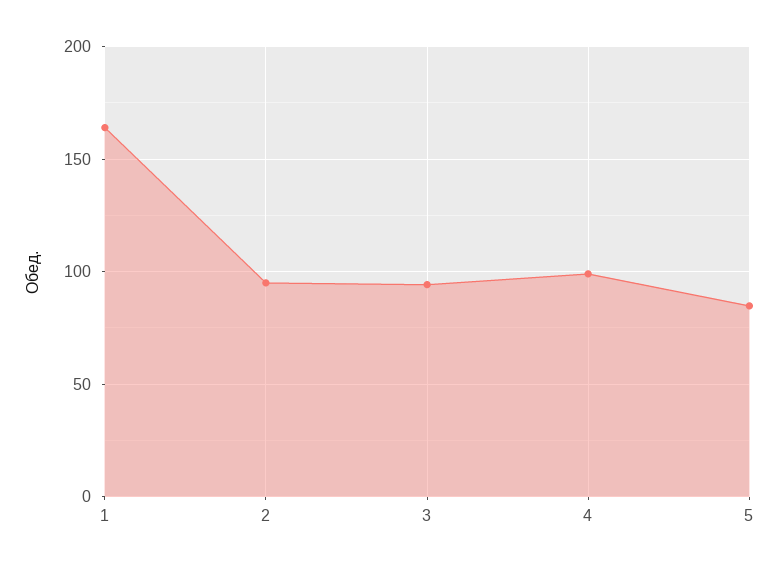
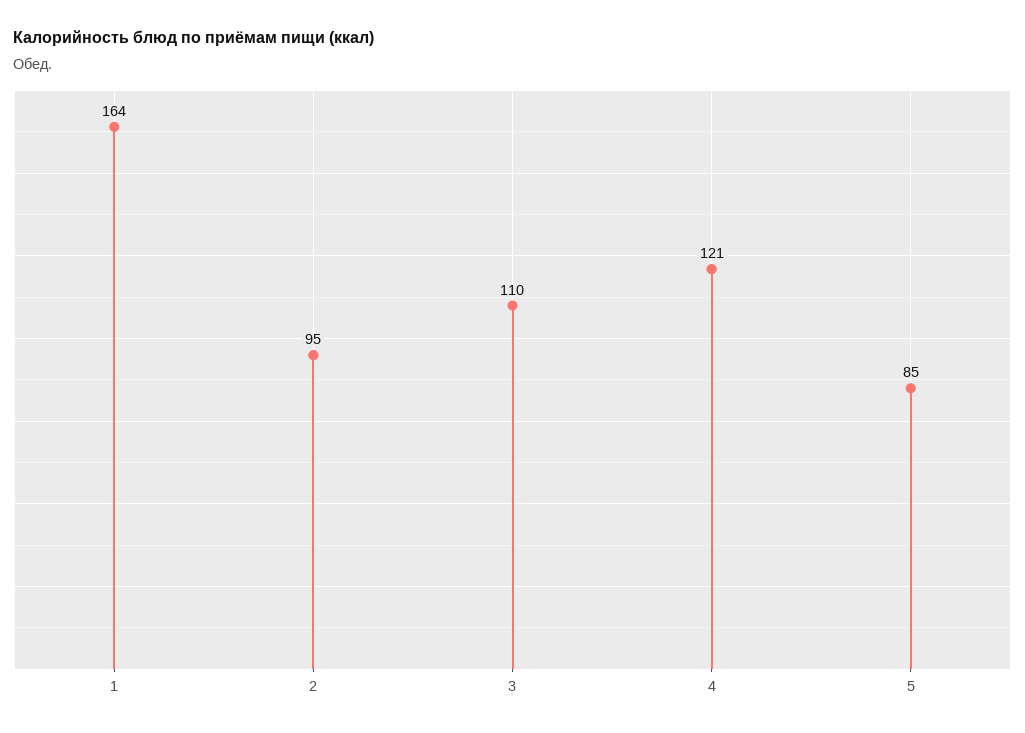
  {
    "1": 164,
    "2": 95,
-   "3": 95,
+   "3": 110,
-   "4": 100,
+   "4": 121,
    "5": 85
  }

